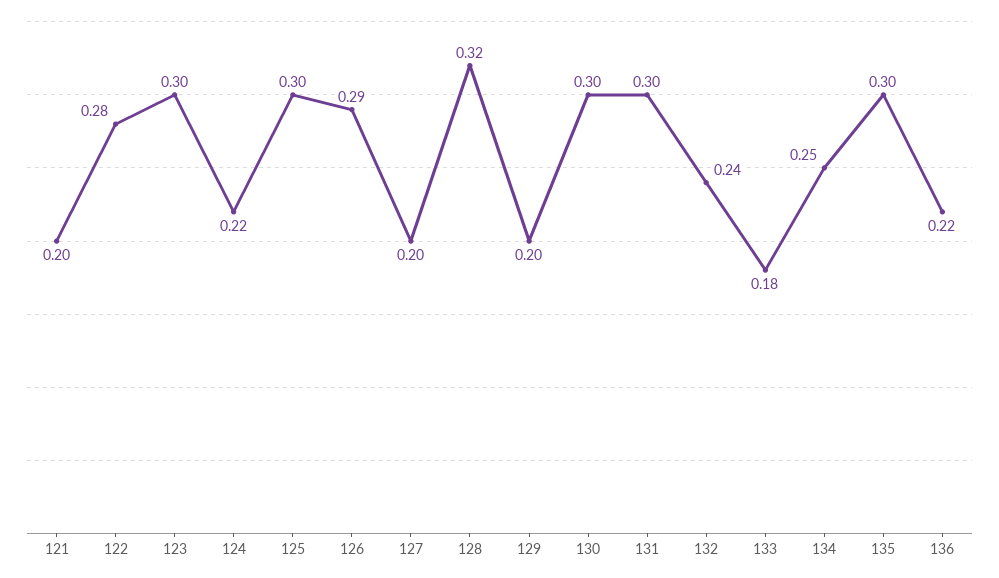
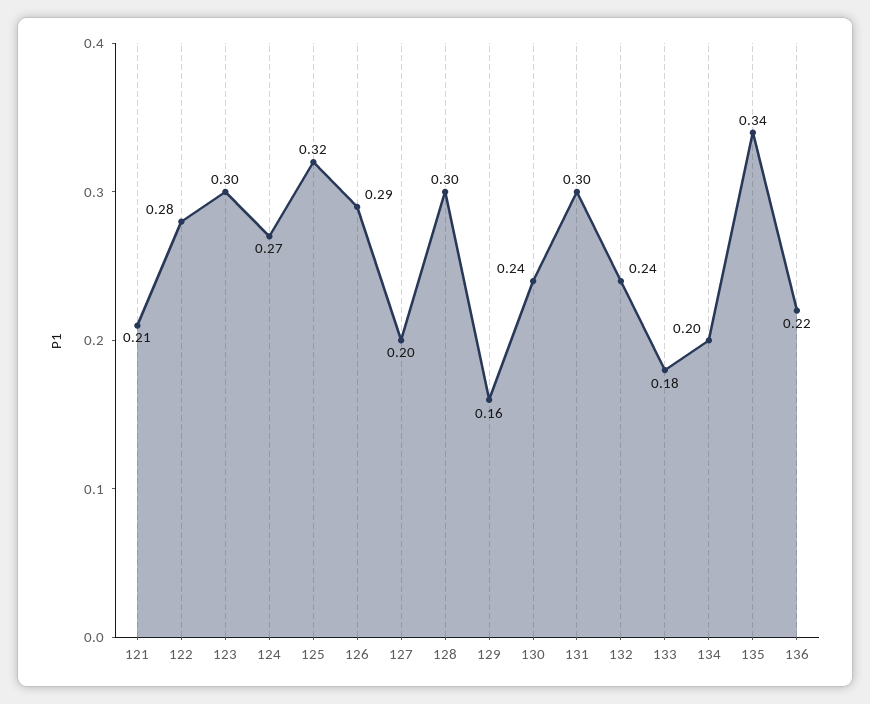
  {
-   "121": 0.2,
+   "121": 0.21,
    "122": 0.28,
    "123": 0.3,
-   "124": 0.22,
+   "124": 0.27,
-   "125": 0.3,
+   "125": 0.32,
    "126": 0.29,
    "127": 0.2,
-   "128": 0.32,
+   "128": 0.3,
-   "129": 0.2,
+   "129": 0.16,
-   "130": 0.3,
+   "130": 0.24,
    "131": 0.3,
    "132": 0.24,
    "133": 0.18,
-   "134": 0.25,
+   "134": 0.2,
-   "135": 0.3,
+   "135": 0.34,
    "136": 0.22
  }

